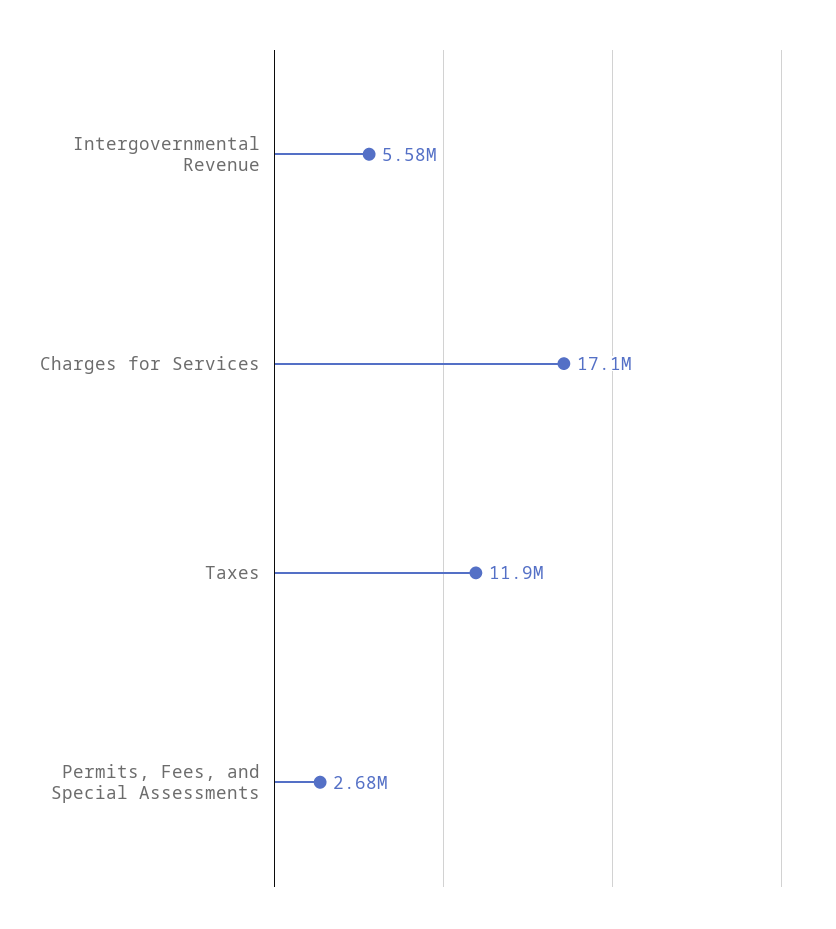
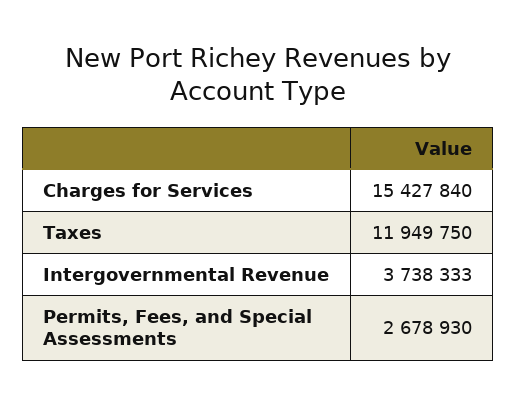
  {
-   "Intergovernmental Revenue": 5580000,
+   "Intergovernmental Revenue": 3738333,
-   "Charges for Services": 17100000,
+   "Charges for Services": 15427840,
    "Taxes": 11949750,
    "Permits, Fees, and Special Assessments": 2678930
  }

